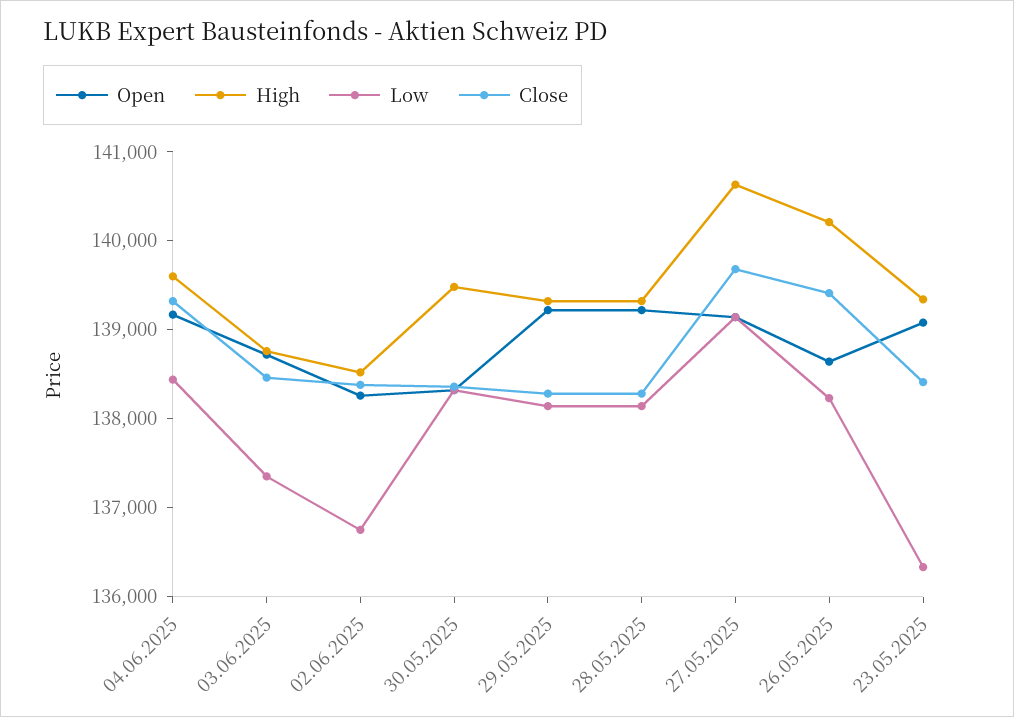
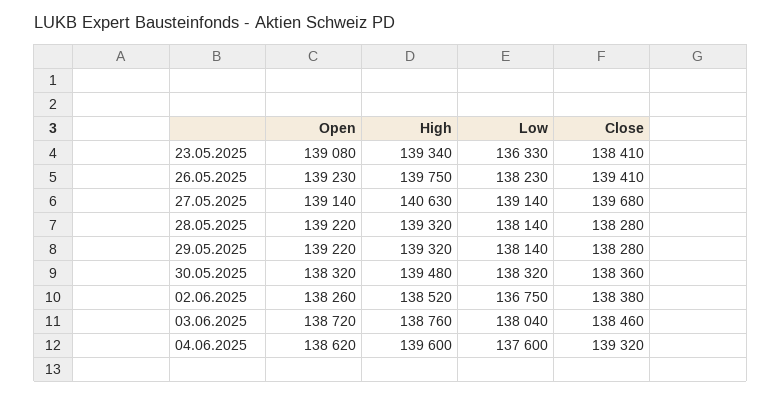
  {
    "Open": {
-     "04.06.2025": 139200,
+     "04.06.2025": 138620,
      "03.06.2025": 138720,
      "02.06.2025": 138260,
      "30.05.2025": 138320,
      "29.05.2025": 139220,
      "28.05.2025": 139220,
      "27.05.2025": 139140,
-     "26.05.2025": 138600,
+     "26.05.2025": 139230,
      "23.05.2025": 139080
    },
    "High": {
      "04.06.2025": 139600,
      "03.06.2025": 138760,
      "02.06.2025": 138520,
      "30.05.2025": 139480,
      "29.05.2025": 139320,
      "28.05.2025": 139320,
      "27.05.2025": 140630,
-     "26.05.2025": 140200,
+     "26.05.2025": 139750,
      "23.05.2025": 139340
    },
    "Low": {
-     "04.06.2025": 138400,
+     "04.06.2025": 137600,
-     "03.06.2025": 137400,
+     "03.06.2025": 138040,
      "02.06.2025": 136750,
      "30.05.2025": 138320,
      "29.05.2025": 138140,
      "28.05.2025": 138140,
      "27.05.2025": 139140,
      "26.05.2025": 138230,
      "23.05.2025": 136330
    },
    "Close": {
      "04.06.2025": 139320,
      "03.06.2025": 138460,
      "02.06.2025": 138380,
      "30.05.2025": 138360,
      "29.05.2025": 138280,
      "28.05.2025": 138280,
      "27.05.2025": 139680,
      "26.05.2025": 139410,
      "23.05.2025": 138410
    }
  }

